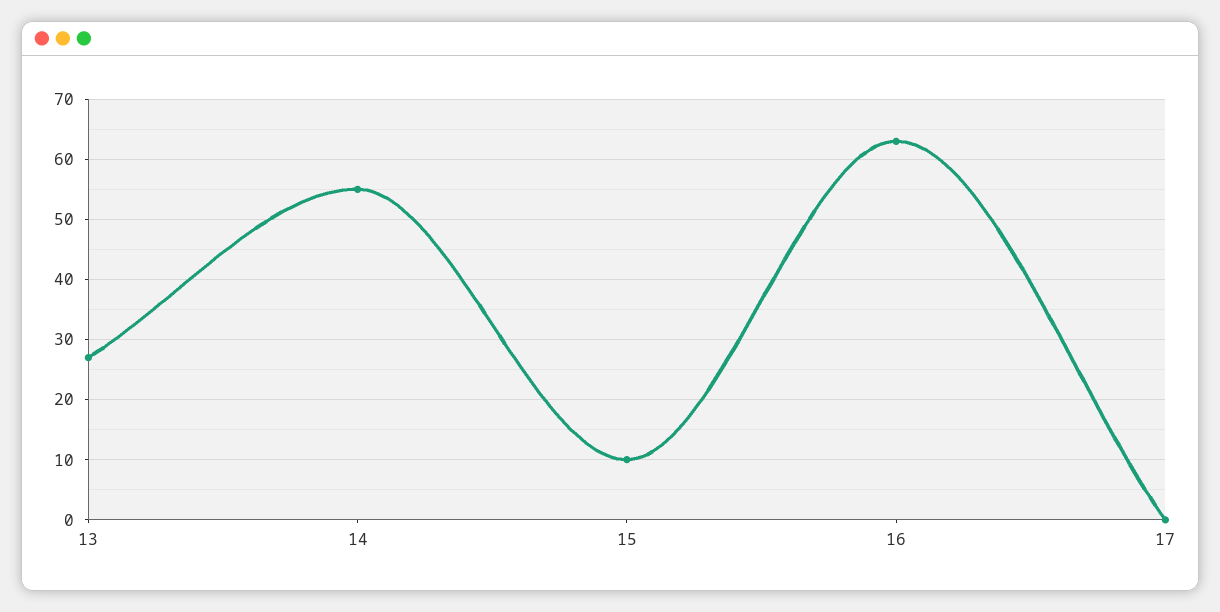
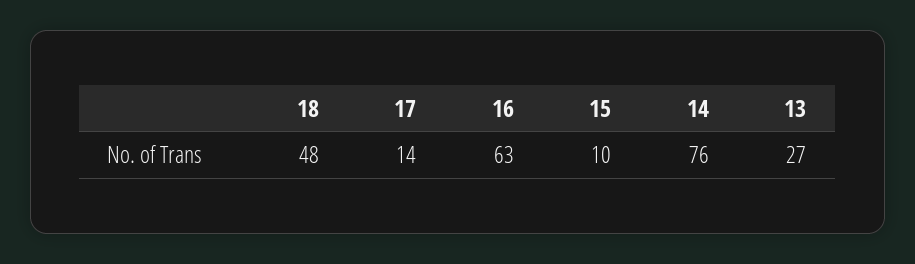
  {
    "13": 27,
-   "14": 55,
+   "14": 76,
    "15": 10,
    "16": 63,
-   "17": 0
+   "17": 14,
+   "18": 48
  }

